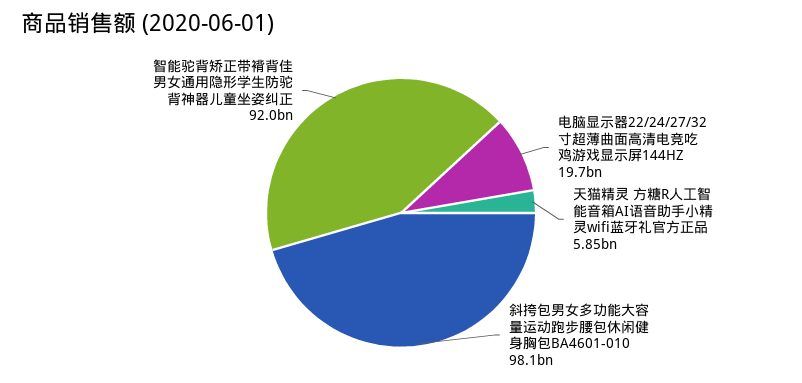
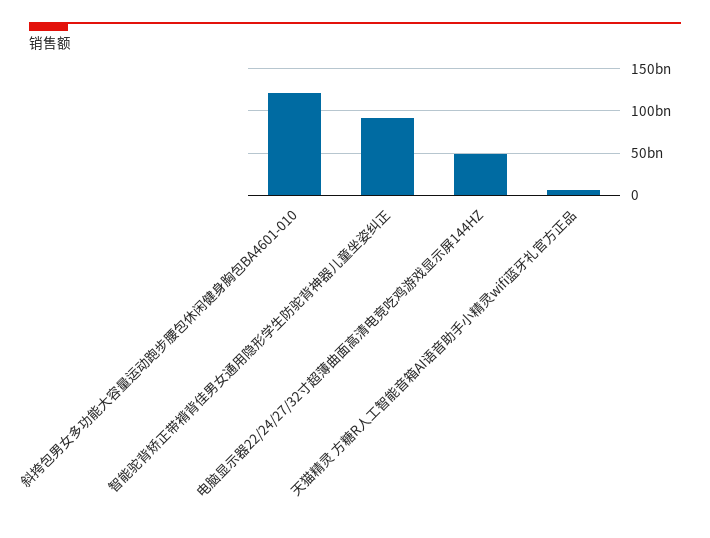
  {
-   "电脑显示器22/24/27/32寸超薄曲面高清电竞吃鸡游戏显示屏144HZ": 19700000000,
+   "电脑显示器22/24/27/32寸超薄曲面高清电竞吃鸡游戏显示屏144HZ": 50000000000,
    "天猫精灵 方糖R人工智能音箱AI语音助手小精灵wifi蓝牙礼官方正品": 5850000000,
-   "斜挎包男女多功能大容量运动跑步腰包休闲健身胸包BA4601-010": 98100000000,
+   "斜挎包男女多功能大容量运动跑步腰包休闲健身胸包BA4601-010": 120000000000,
    "智能驼背矫正带褙背佳男女通用隐形学生防驼背神器儿童坐姿纠正": 92000000000
  }

